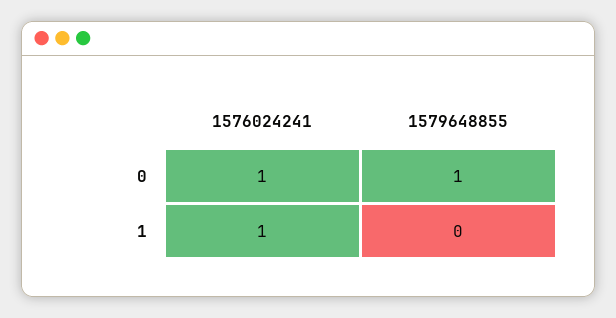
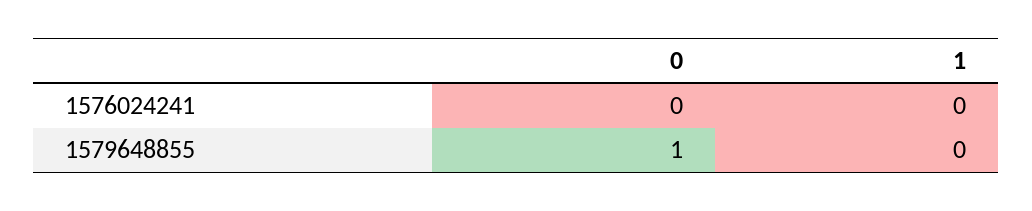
  {
    "1576024241": {
-     "0": 1,
+     "0": 0,
-     "1": 1
+     "1": 0
    },
    "1579648855": {
      "0": 1,
      "1": 0
    }
  }

